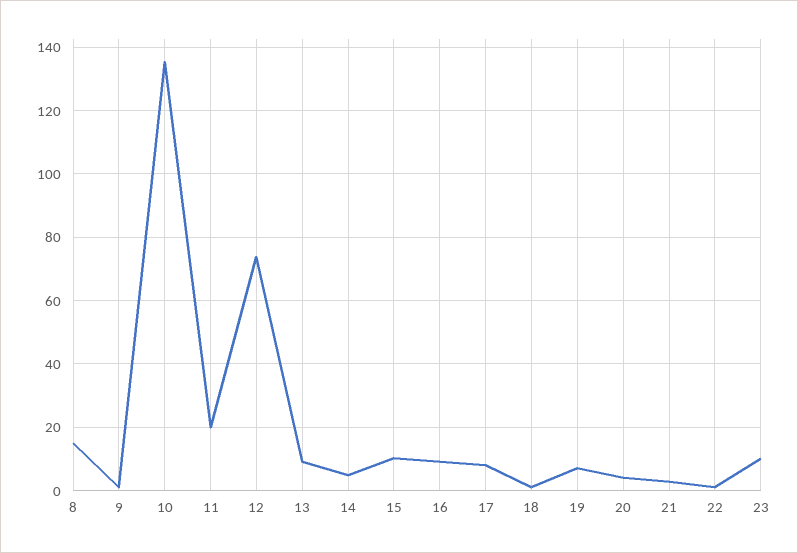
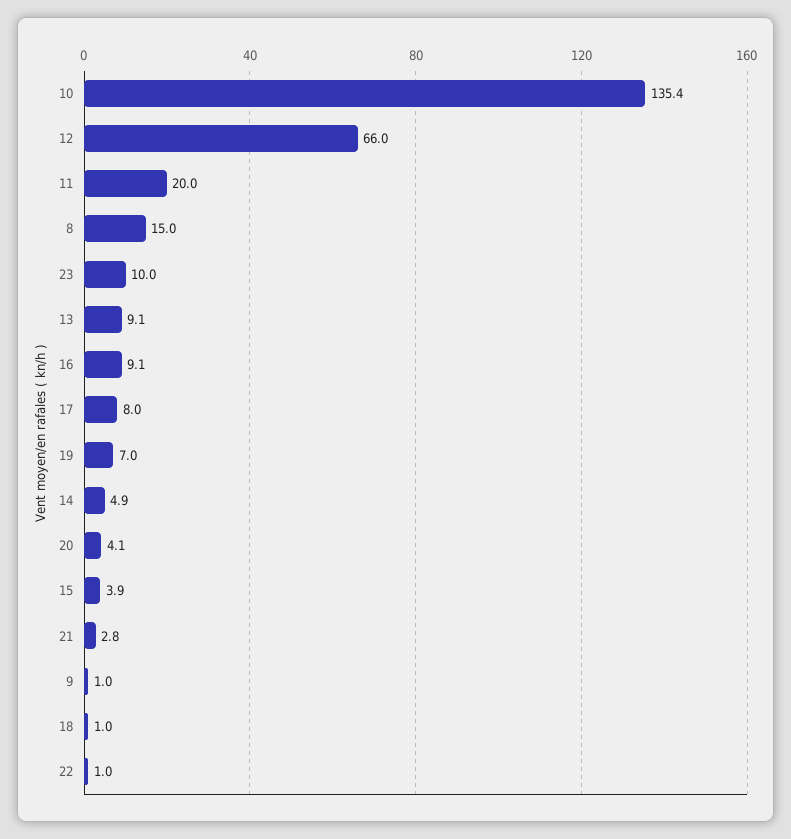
  {
    "8": 15,
    "9": 1,
    "10": 135.4,
    "11": 20,
-   "12": 74,
+   "12": 66,
    "13": 9.1,
    "14": 4.9,
-   "15": 10,
+   "15": 3.9,
    "16": 9.1,
    "17": 8,
    "18": 1,
    "19": 7,
    "20": 4.1,
    "21": 2.8,
    "22": 1,
    "23": 10
  }

